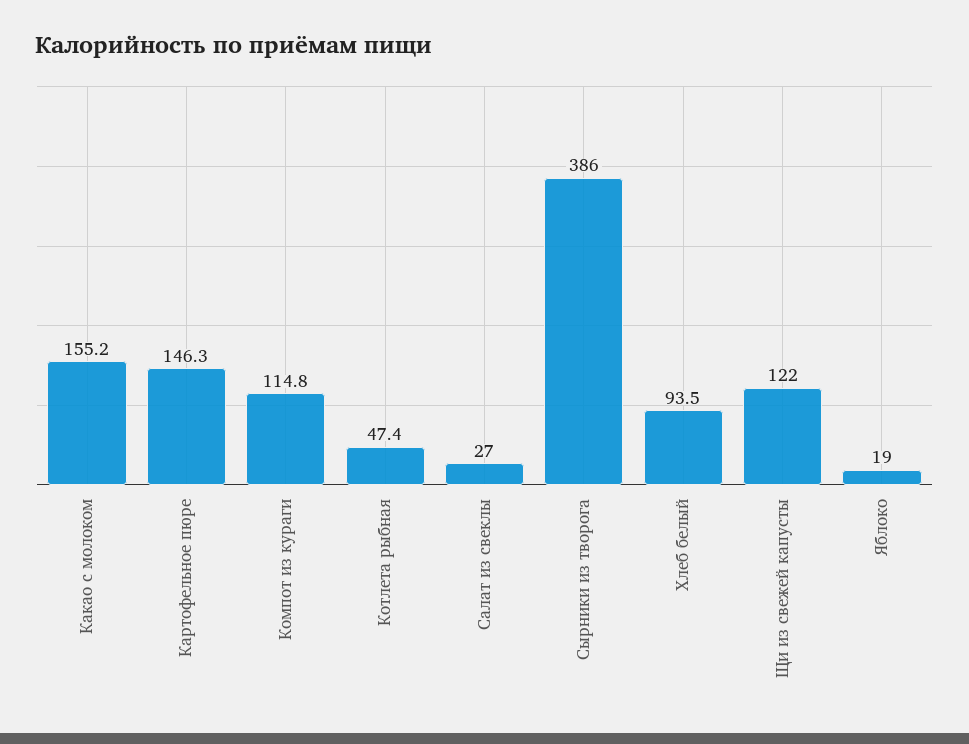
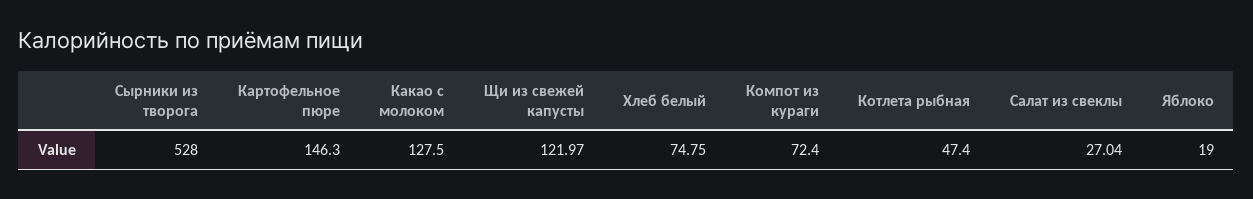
  {
-   "Какао с молоком": 155.2,
+   "Какао с молоком": 127.5,
    "Картофельное пюре": 146.3,
-   "Компот из кураги": 114.8,
+   "Компот из кураги": 72.4,
    "Котлета рыбная": 47.4,
    "Салат из свеклы": 27.04,
-   "Сырники из творога": 386,
+   "Сырники из творога": 528,
-   "Хлеб белый": 93.5,
+   "Хлеб белый": 74.75,
    "Щи из свежей капусты": 121.97,
    "Яблоко": 19
  }

